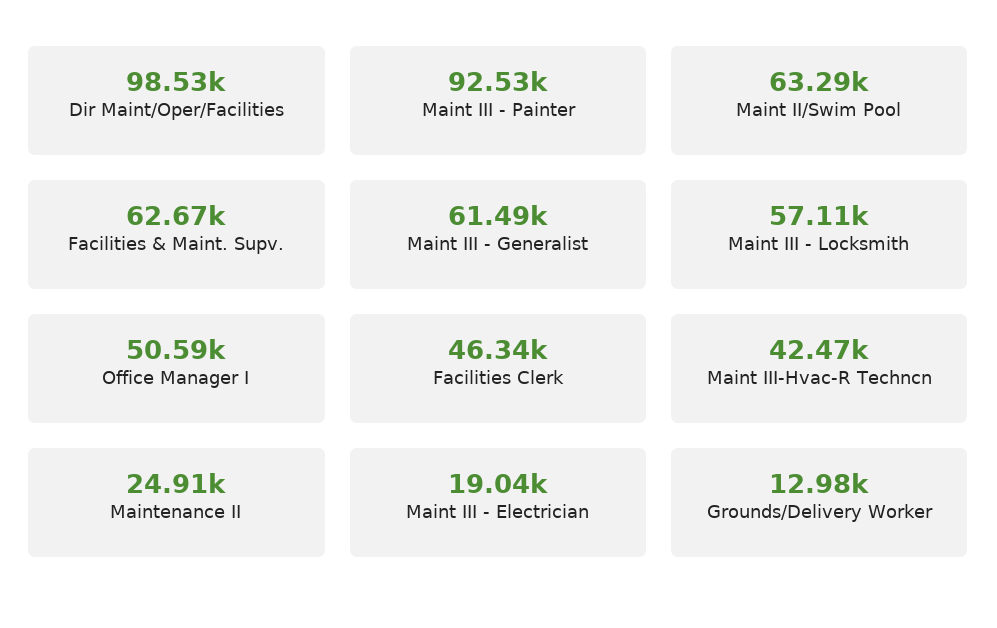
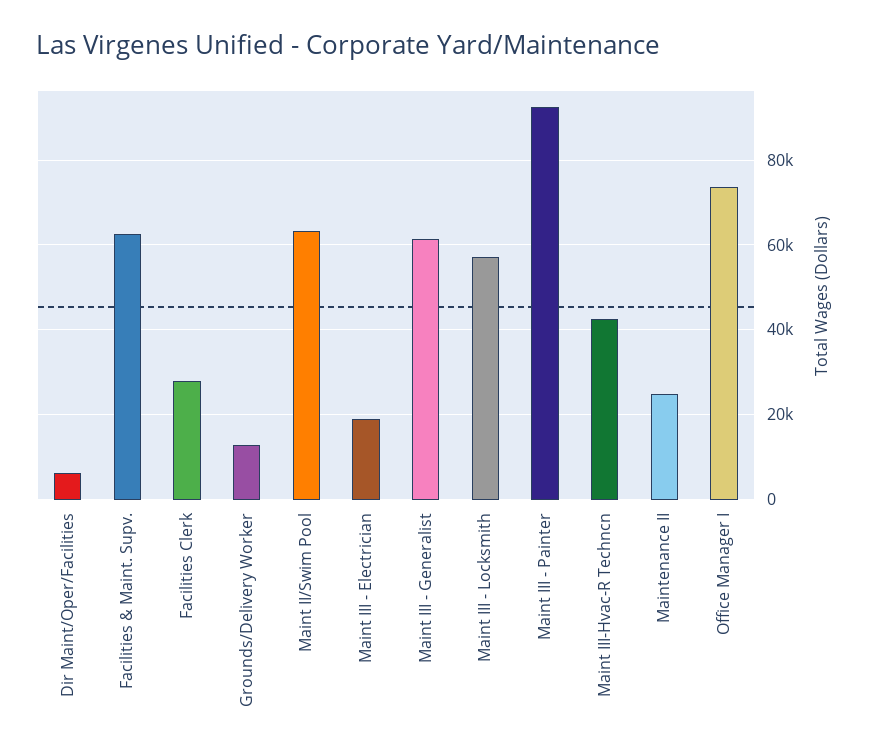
  {
-   "Dir Maint/Oper/Facilities": 98530,
+   "Dir Maint/Oper/Facilities": 6000,
    "Maint III - Painter": 92530,
    "Maint II/Swim Pool": 63290,
    "Facilities & Maint. Supv.": 62670,
    "Maint III - Generalist": 61490,
    "Maint III - Locksmith": 57110,
-   "Office Manager I": 50590,
+   "Office Manager I": 74000,
-   "Facilities Clerk": 46340,
+   "Facilities Clerk": 28000,
    "Maint III-Hvac-R Techncn": 42470,
    "Maintenance II": 24910,
    "Maint III - Electrician": 19040,
    "Grounds/Delivery Worker": 12980
  }

